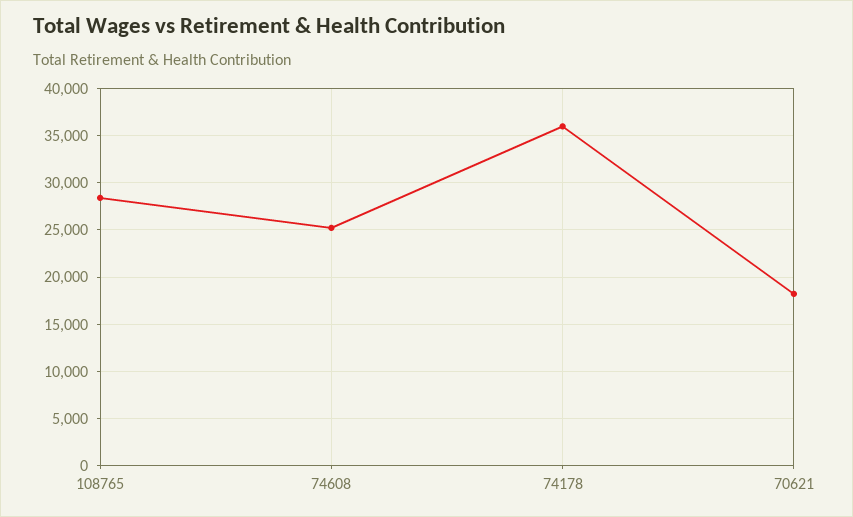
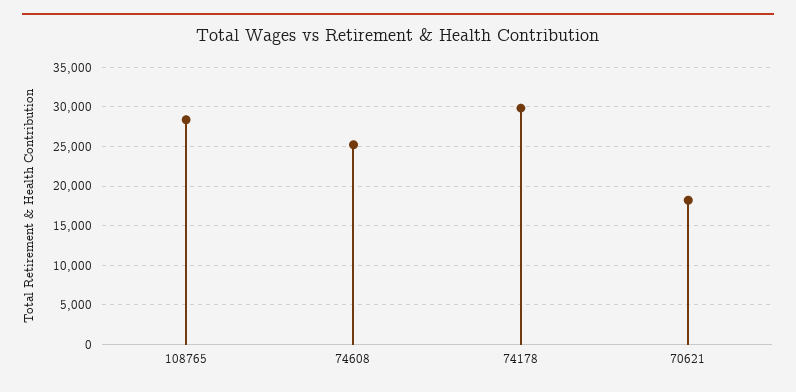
  {
    "108765": 28000,
    "74608": 25000,
-   "74178": 36000,
+   "74178": 30000,
    "70621": 18000
  }

